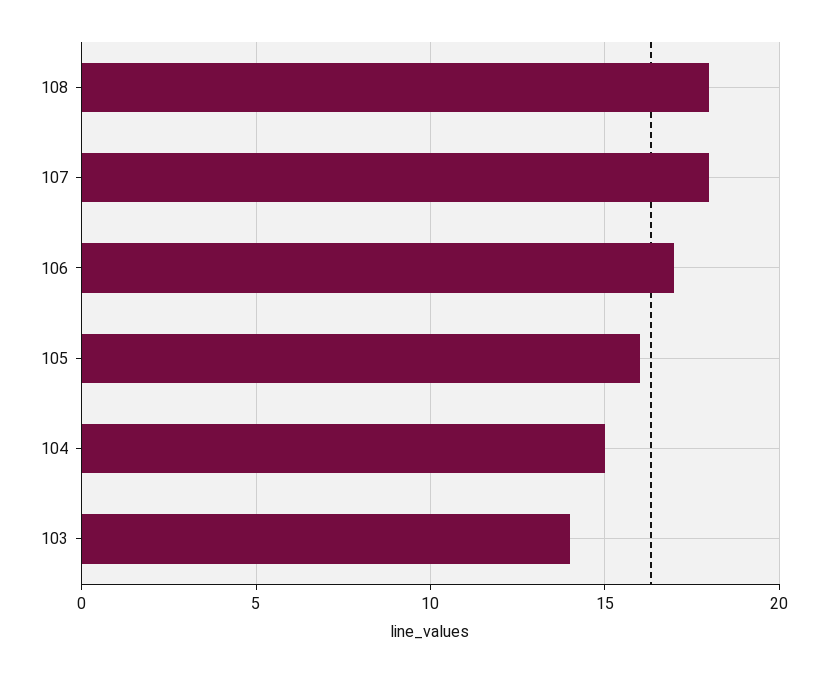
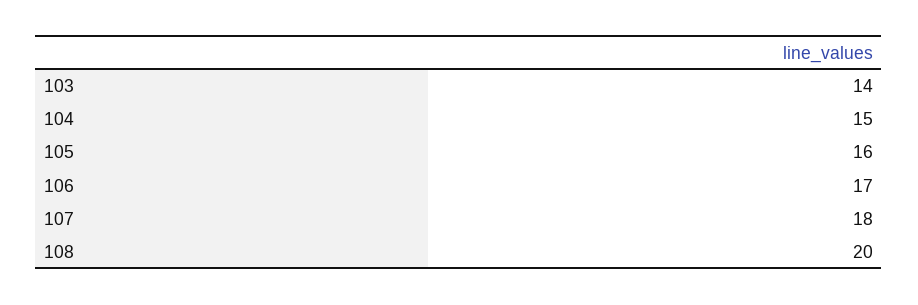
  {
-   "108": 18,
+   "108": 20,
    "107": 18,
    "106": 17,
    "105": 16,
    "104": 15,
    "103": 14
  }

